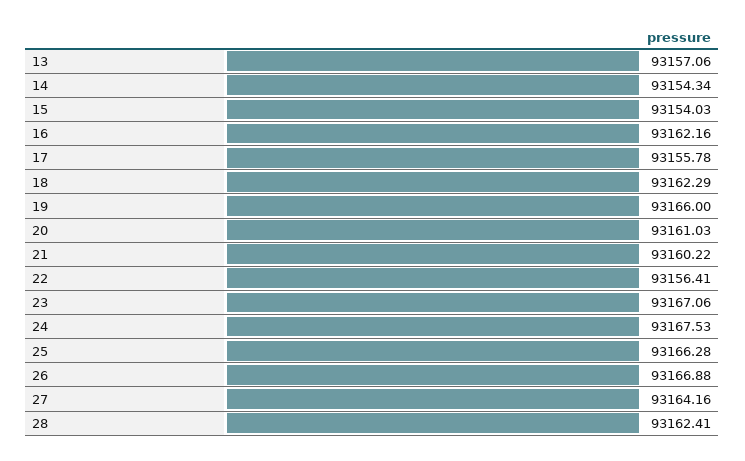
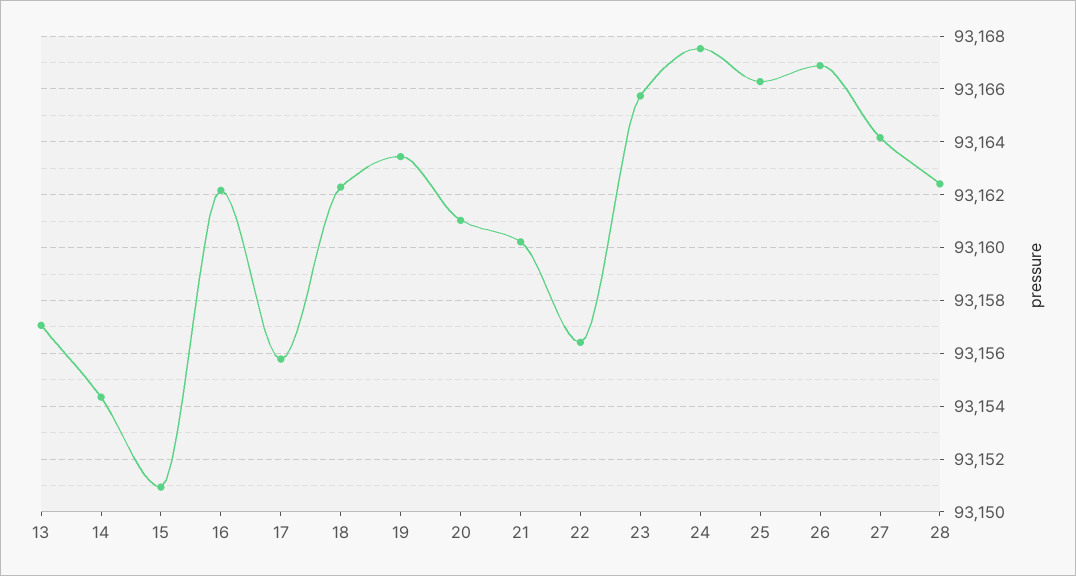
  {
    "13": 93157.06,
    "14": 93154.34,
-   "15": 93154.03,
+   "15": 93151,
    "16": 93162.16,
    "17": 93155.78,
    "18": 93162.29,
-   "19": 93166,
+   "19": 93163.5,
    "20": 93161.03,
    "21": 93160.22,
    "22": 93156.41,
-   "23": 93167.06,
+   "23": 93165.75,
    "24": 93167.53,
    "25": 93166.28,
    "26": 93166.88,
    "27": 93164.16,
    "28": 93162.41
  }

